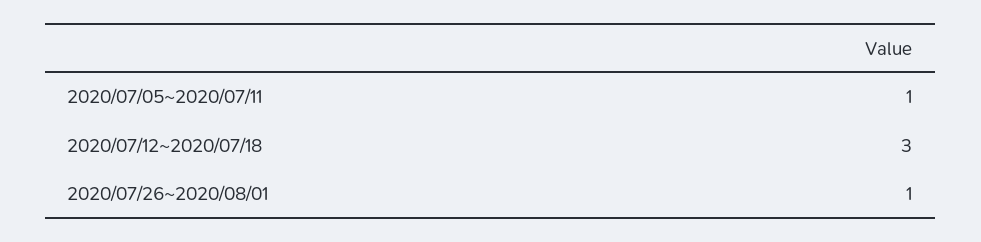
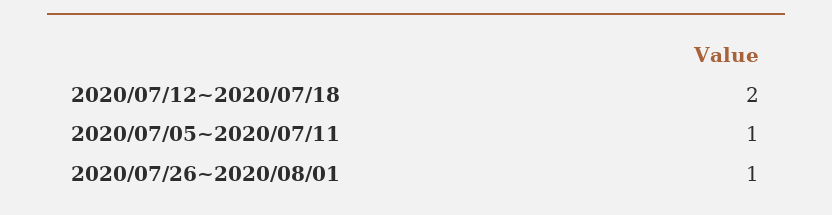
  {
    "2020/07/05~2020/07/11": 1,
-   "2020/07/12~2020/07/18": 3,
+   "2020/07/12~2020/07/18": 2,
    "2020/07/26~2020/08/01": 1
  }

